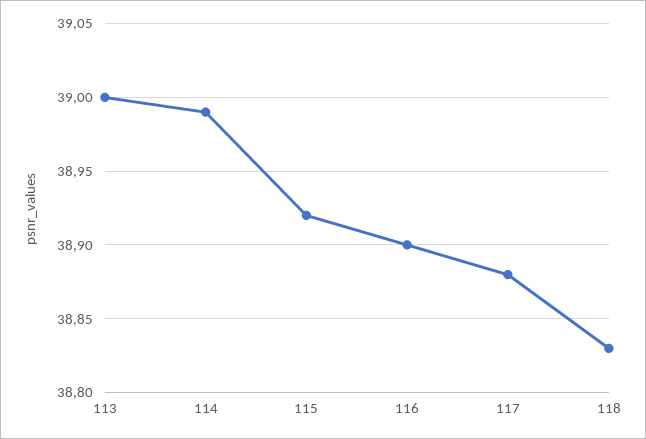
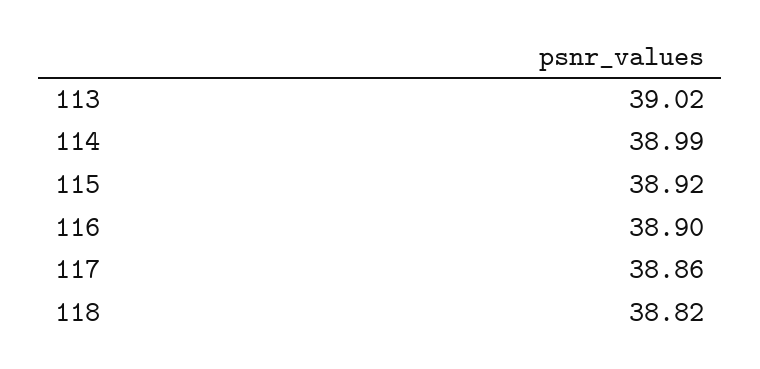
  {
-   "113": 39,
+   "113": 39.02,
    "114": 38.99,
    "115": 38.92,
    "116": 38.9,
-   "117": 38.88,
+   "117": 38.86,
-   "118": 38.83
+   "118": 38.82
  }

